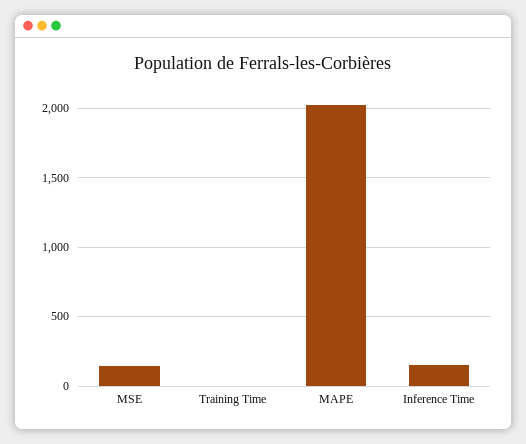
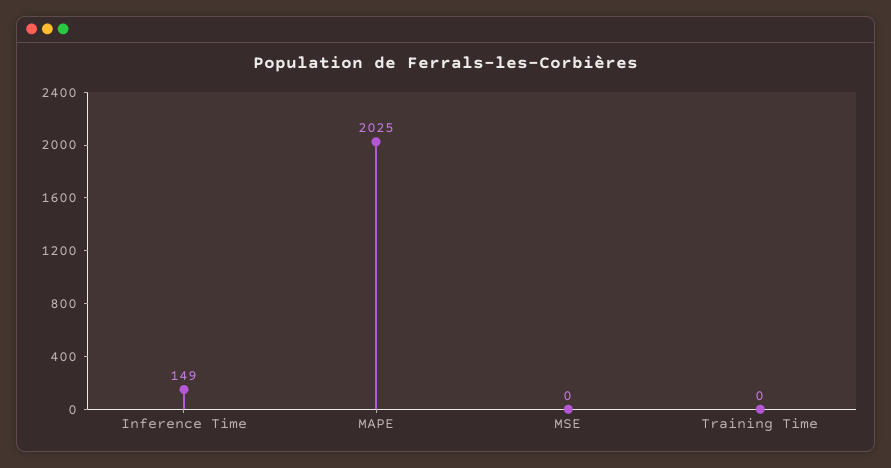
  {
-   "MSE": 150,
+   "MSE": 0,
    "Training Time": 0,
    "MAPE": 2025,
    "Inference Time": 149
  }

